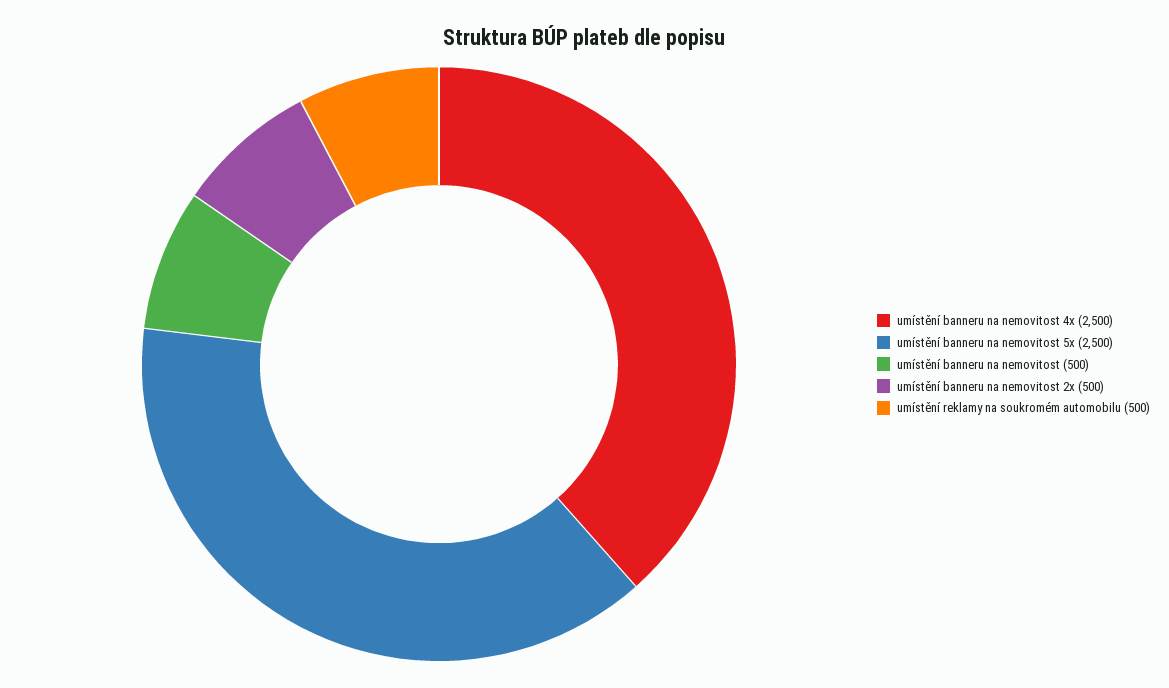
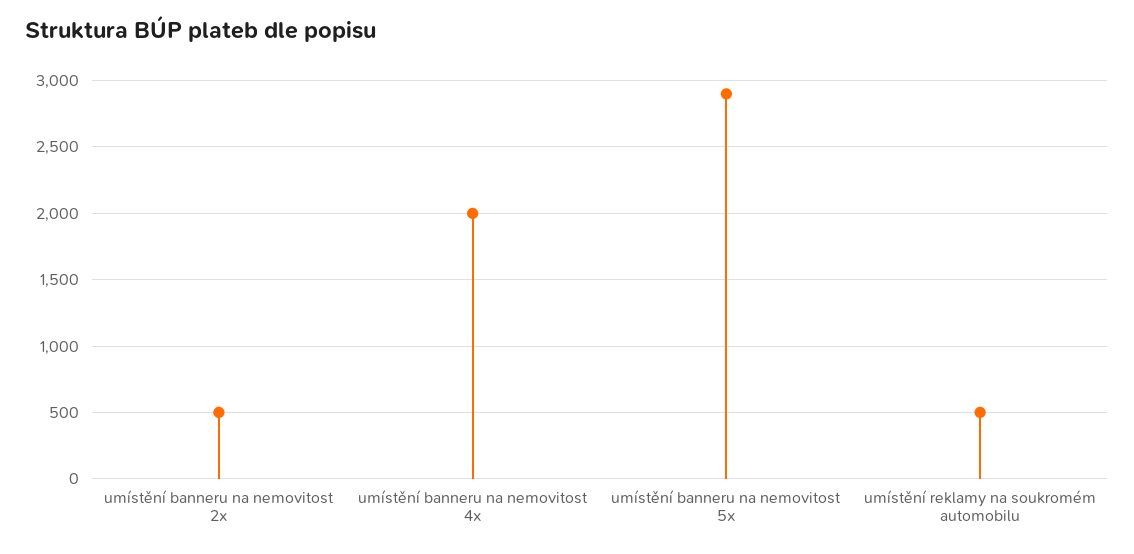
  {
-   "umístění banneru na nemovitost 4x": 2500,
+   "umístění banneru na nemovitost 4x": 2000,
-   "umístění banneru na nemovitost 5x": 2500,
+   "umístění banneru na nemovitost 5x": 2900,
-   "umístění banneru na nemovitost": 500,
    "umístění banneru na nemovitost 2x": 500,
    "umístění reklamy na soukromém automobilu": 500
  }

